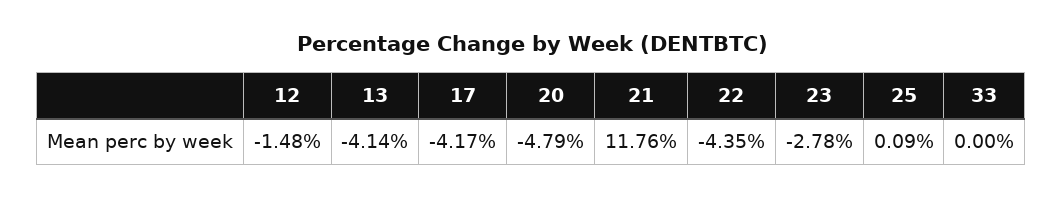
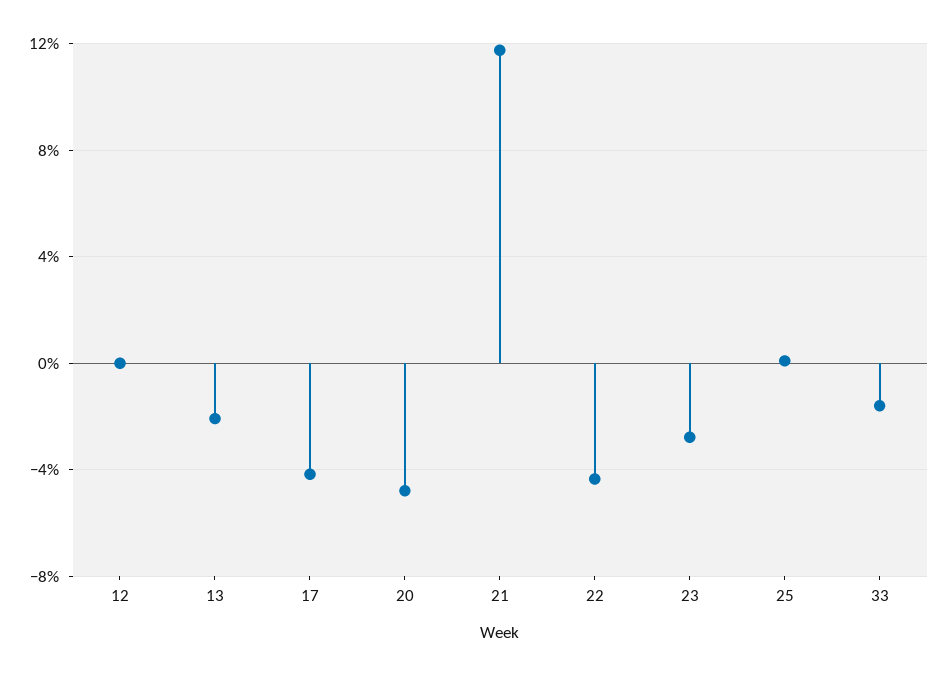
  {
-   "12": -1.48,
+   "12": 0,
-   "13": -4.14,
+   "13": -2,
    "17": -4.17,
    "20": -4.79,
    "21": 11.76,
    "22": -4.35,
    "23": -2.78,
    "25": 0.09,
-   "33": 0
+   "33": -1.5
  }

